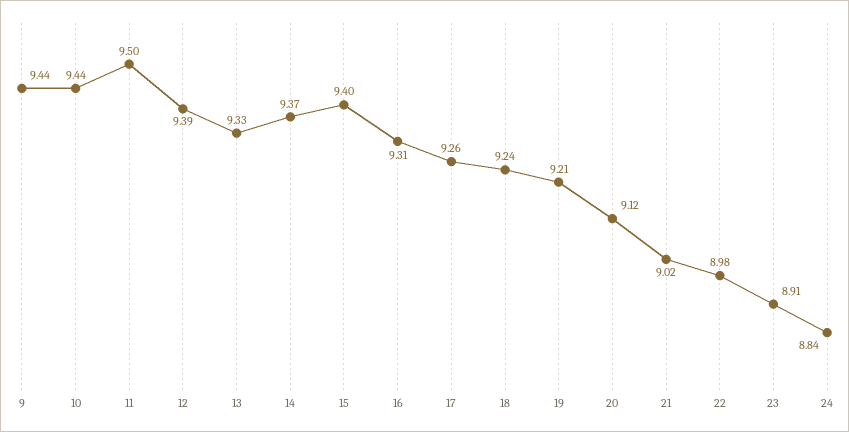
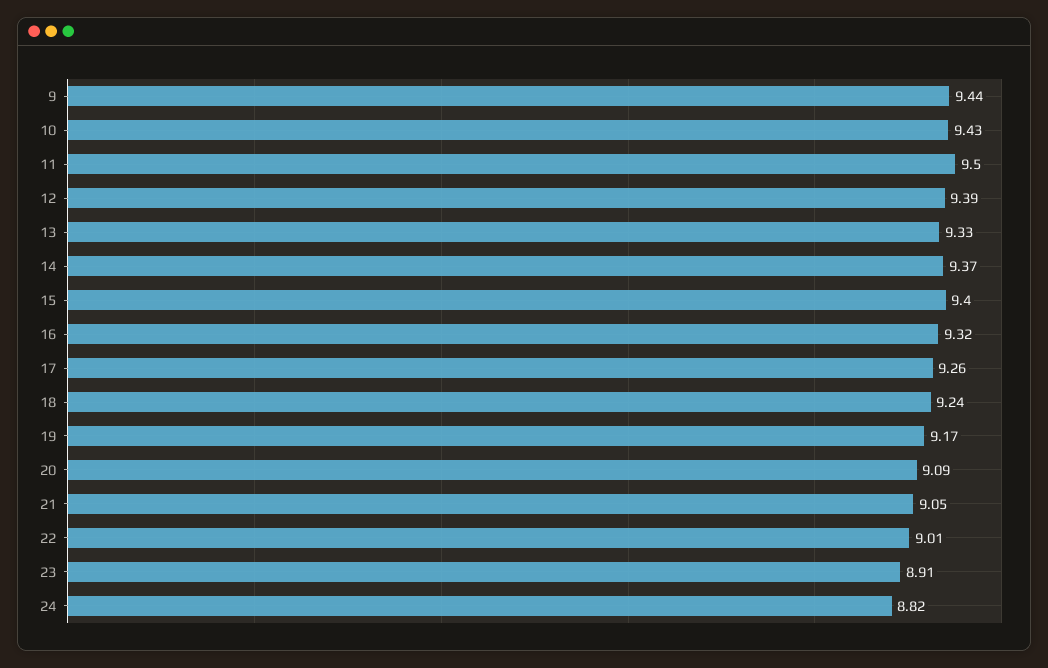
  {
    "9": 9.44,
-   "10": 9.44,
+   "10": 9.43,
    "11": 9.5,
    "12": 9.39,
    "13": 9.33,
    "14": 9.37,
    "15": 9.4,
-   "16": 9.31,
+   "16": 9.32,
    "17": 9.26,
    "18": 9.24,
-   "19": 9.21,
+   "19": 9.17,
-   "20": 9.12,
+   "20": 9.09,
-   "21": 9.02,
+   "21": 9.05,
-   "22": 8.98,
+   "22": 9.01,
    "23": 8.91,
-   "24": 8.84
+   "24": 8.82
  }

